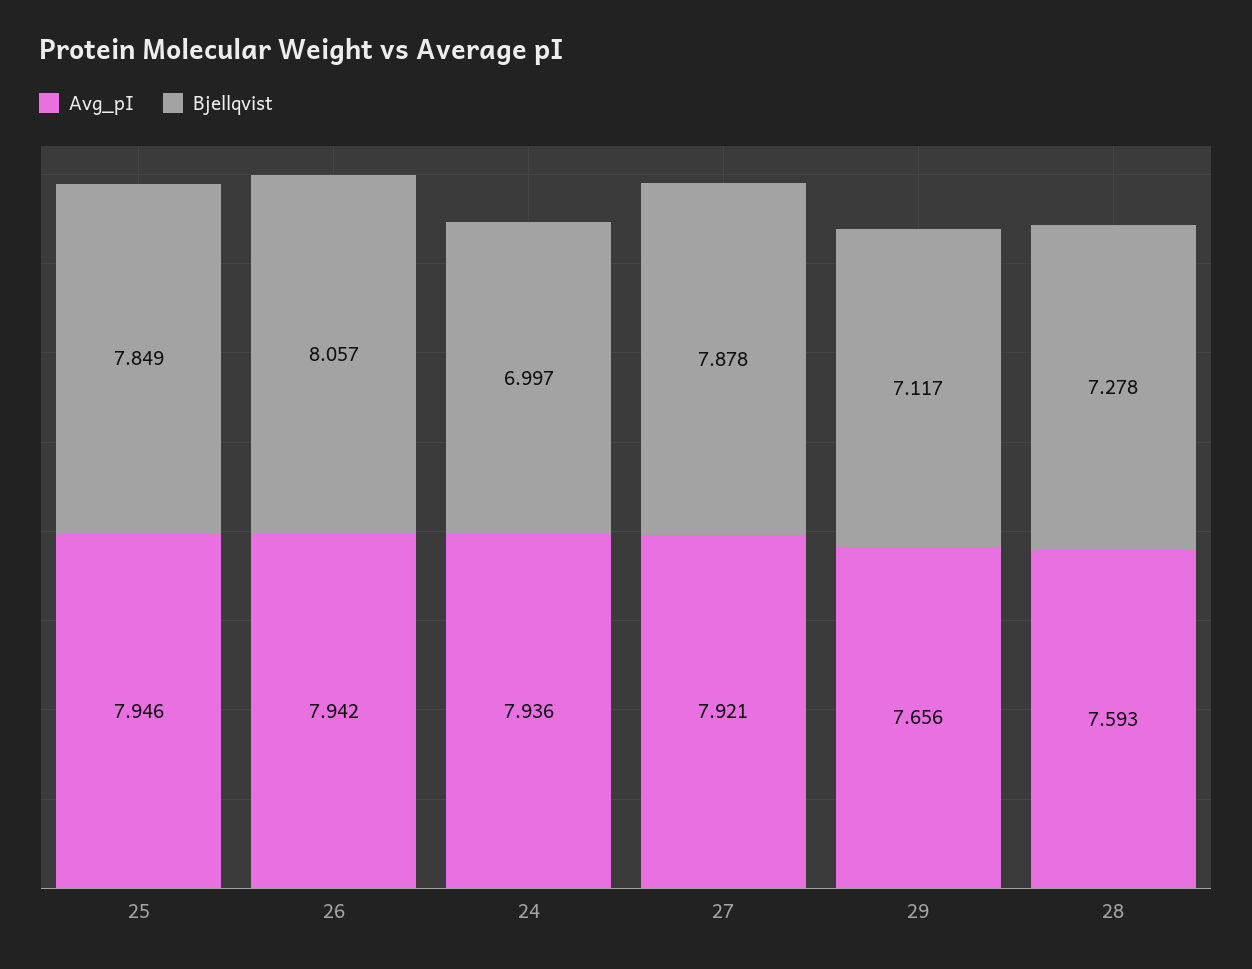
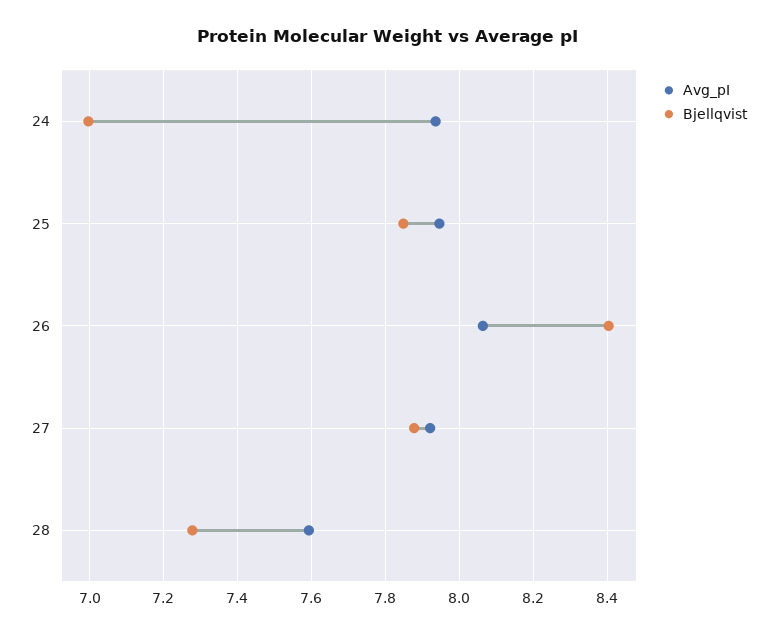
  {
    "Avg_pI": {
      "25": 7.946,
-     "26": 7.942,
+     "26": 8.06,
      "24": 7.936,
      "27": 7.921,
-     "29": 7.656,
      "28": 7.593
    },
    "Bjellqvist": {
      "25": 7.849,
-     "26": 8.057,
+     "26": 8.4,
      "24": 6.997,
      "27": 7.878,
-     "29": 7.117,
      "28": 7.278
    }
  }

